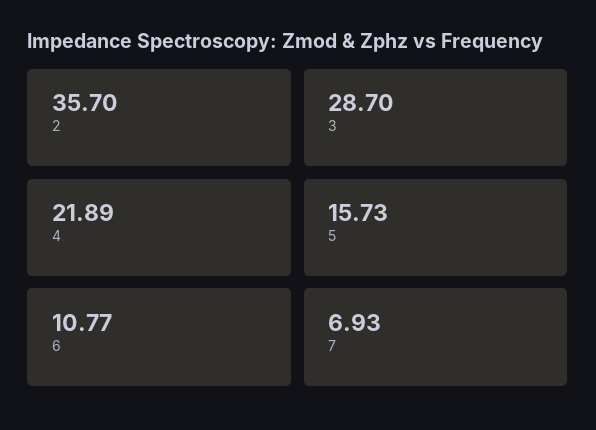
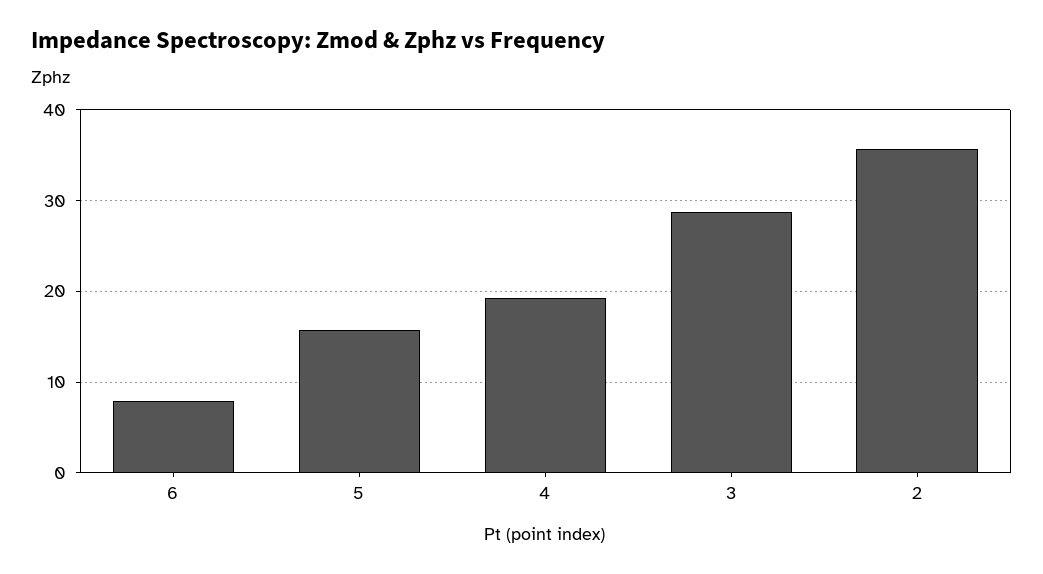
  {
    "2": 35.7,
    "3": 28.7,
-   "4": 21.89,
+   "4": 19,
    "5": 15.73,
-   "6": 10.77,
+   "6": 8
-   "7": 6.93
  }

